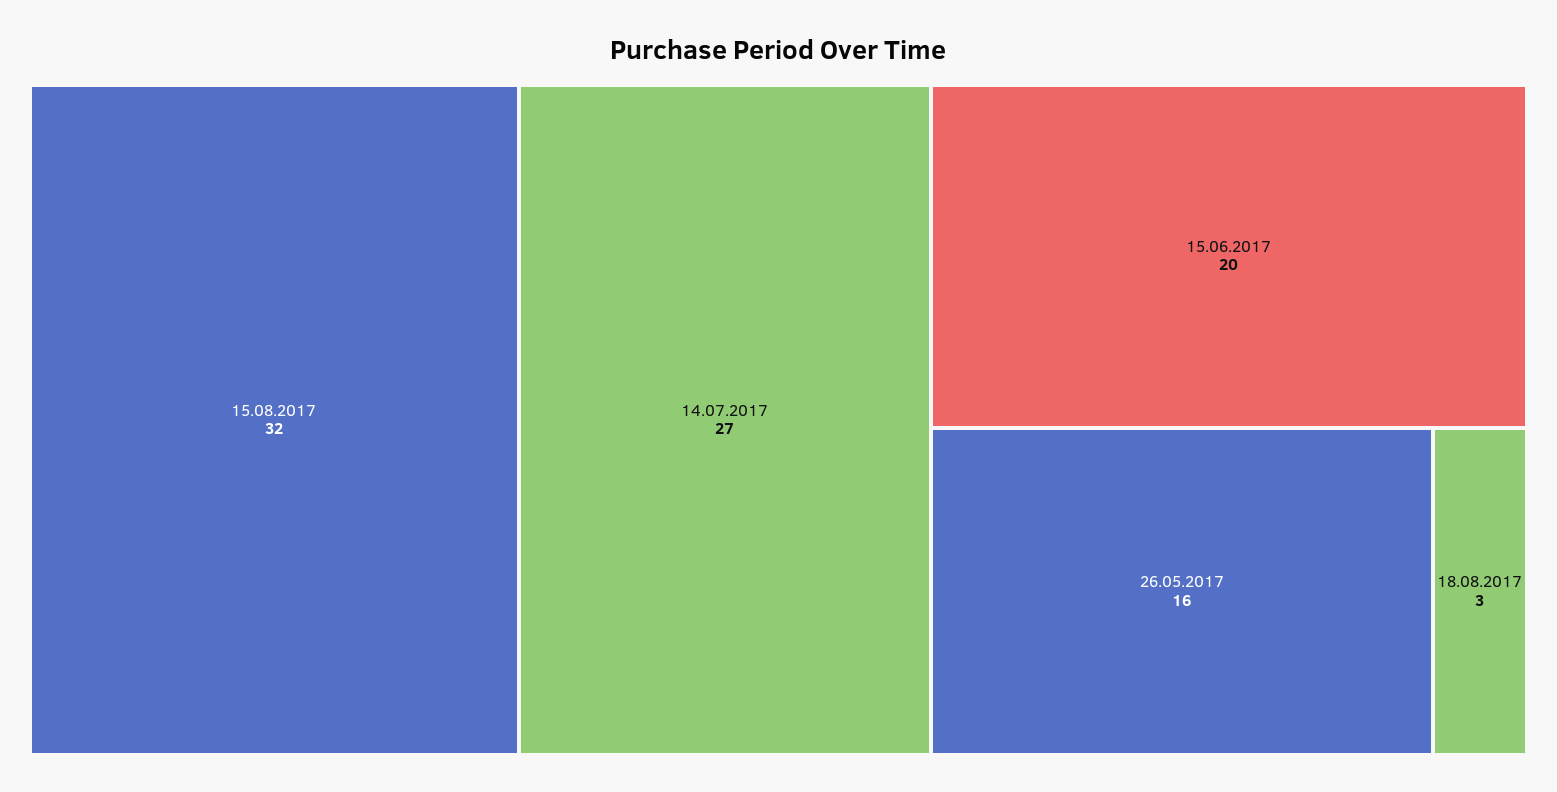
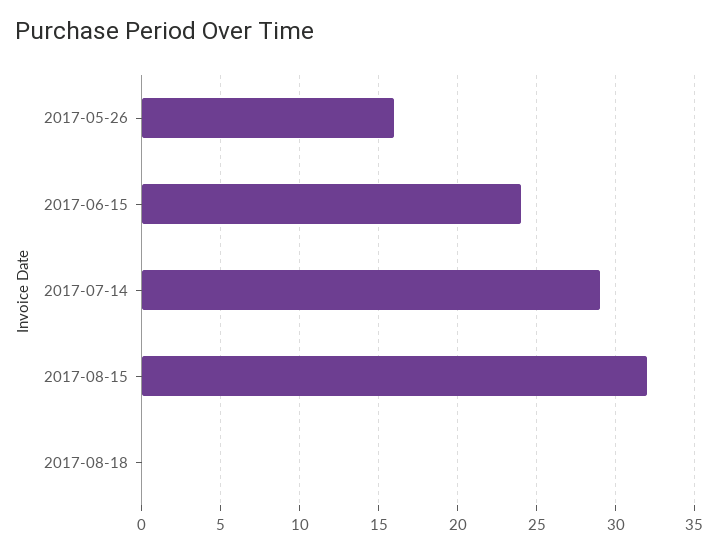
  {
    "15.08.2017": 32,
-   "14.07.2017": 27,
+   "14.07.2017": 29,
-   "15.06.2017": 20,
+   "15.06.2017": 24,
    "26.05.2017": 16,
-   "18.08.2017": 3
+   "18.08.2017": 0
  }

